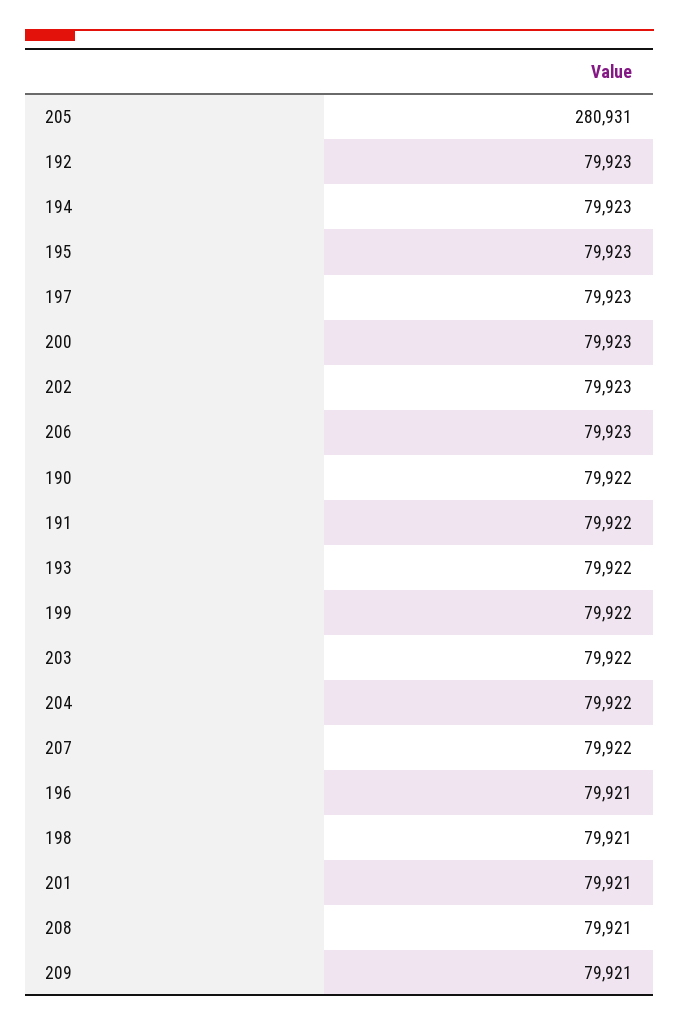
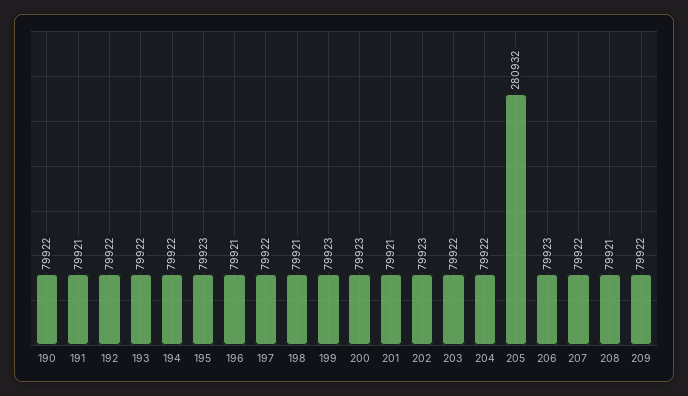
  {
-   "205": 280931,
+   "205": 280932,
-   "192": 79923,
+   "192": 79922,
-   "194": 79923,
+   "194": 79922,
    "195": 79923,
-   "197": 79923,
+   "197": 79922,
    "200": 79923,
    "202": 79923,
    "206": 79923,
    "190": 79922,
-   "191": 79922,
+   "191": 79921,
    "193": 79922,
-   "199": 79922,
+   "199": 79923,
    "203": 79922,
    "204": 79922,
    "207": 79922,
    "196": 79921,
    "198": 79921,
    "201": 79921,
    "208": 79921,
-   "209": 79921
+   "209": 79922
  }

